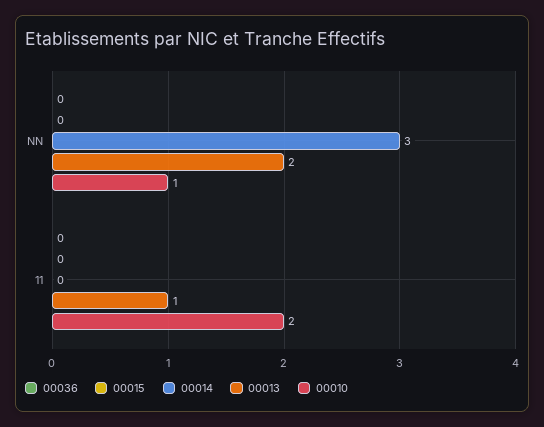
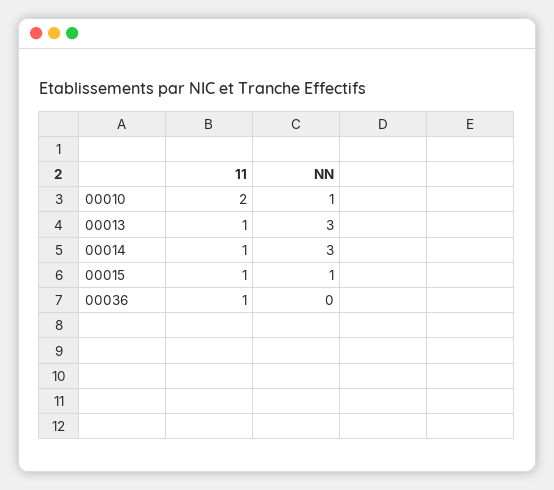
  {
    "00036": {
      "NN": 0,
-     "11": 0
+     "11": 1
    },
    "00015": {
-     "NN": 0,
+     "NN": 1,
-     "11": 0
+     "11": 1
    },
    "00014": {
      "NN": 3,
-     "11": 0
+     "11": 1
    },
    "00013": {
-     "NN": 2,
+     "NN": 3,
      "11": 1
    },
    "00010": {
      "NN": 1,
      "11": 2
    }
  }

